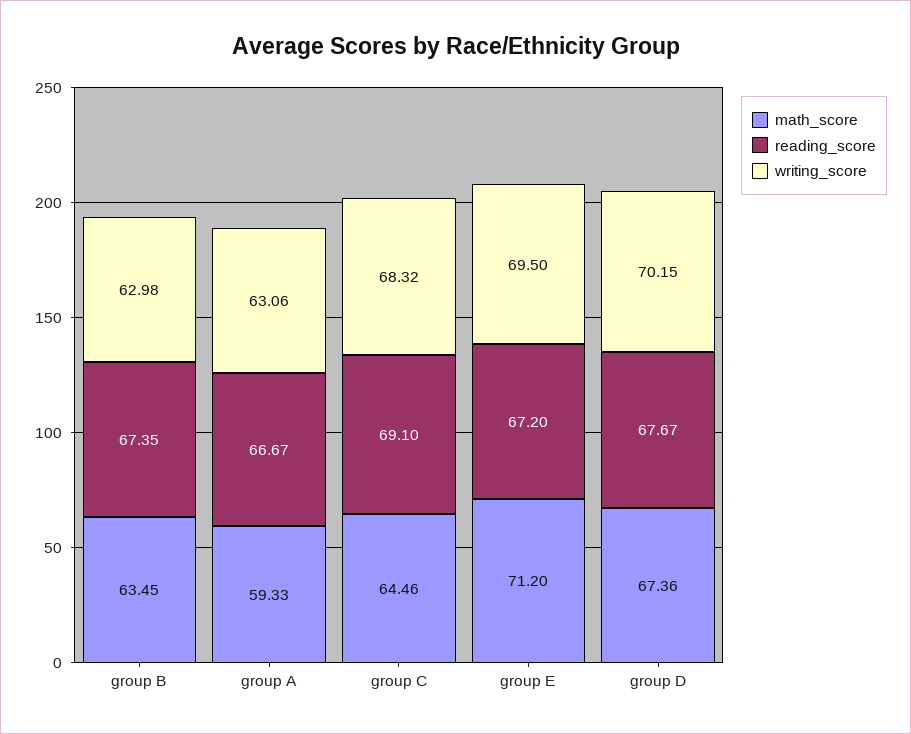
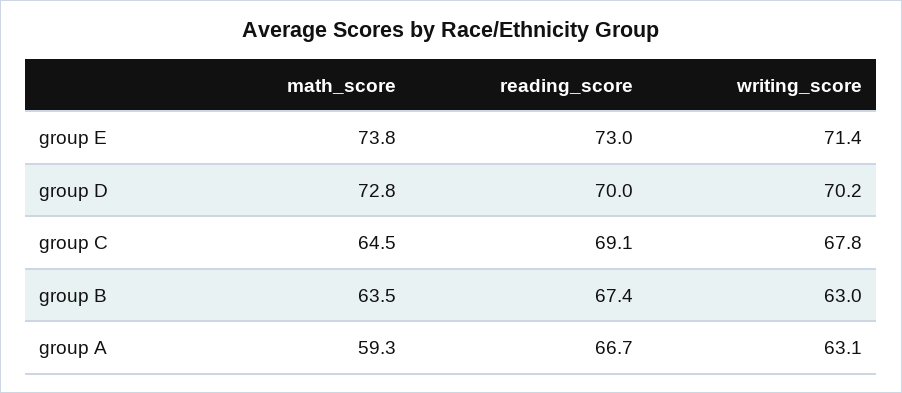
  {
    "math_score": {
      "group B": 63.45,
      "group A": 59.33,
      "group C": 64.46,
-     "group E": 71.2,
+     "group E": 73.8,
-     "group D": 67.36
+     "group D": 72.8
    },
    "reading_score": {
      "group B": 67.35,
      "group A": 66.67,
      "group C": 69.1,
-     "group E": 67.2,
+     "group E": 73,
-     "group D": 67.67
+     "group D": 70
    },
    "writing_score": {
      "group B": 62.98,
      "group A": 63.06,
-     "group C": 68.32,
+     "group C": 67.8,
-     "group E": 69.5,
+     "group E": 71.4,
      "group D": 70.15
    }
  }

